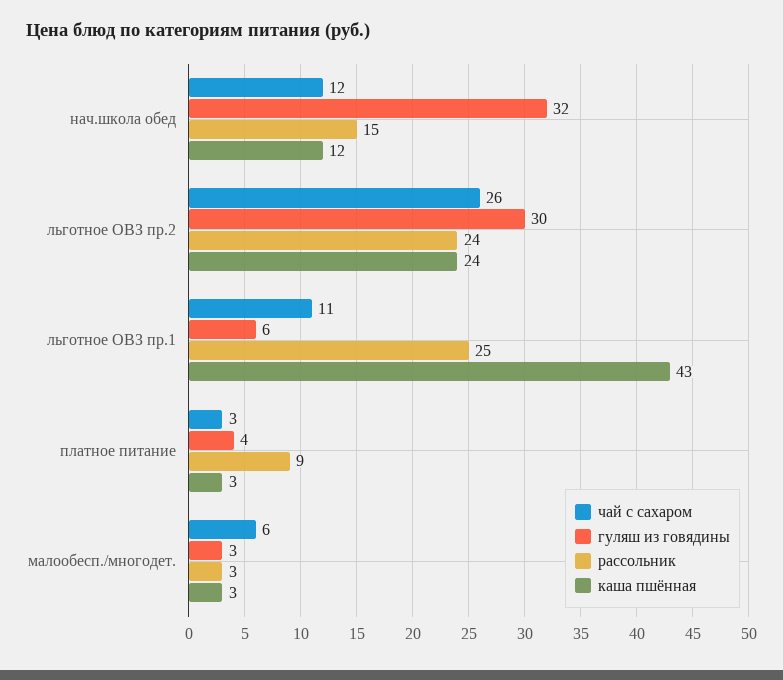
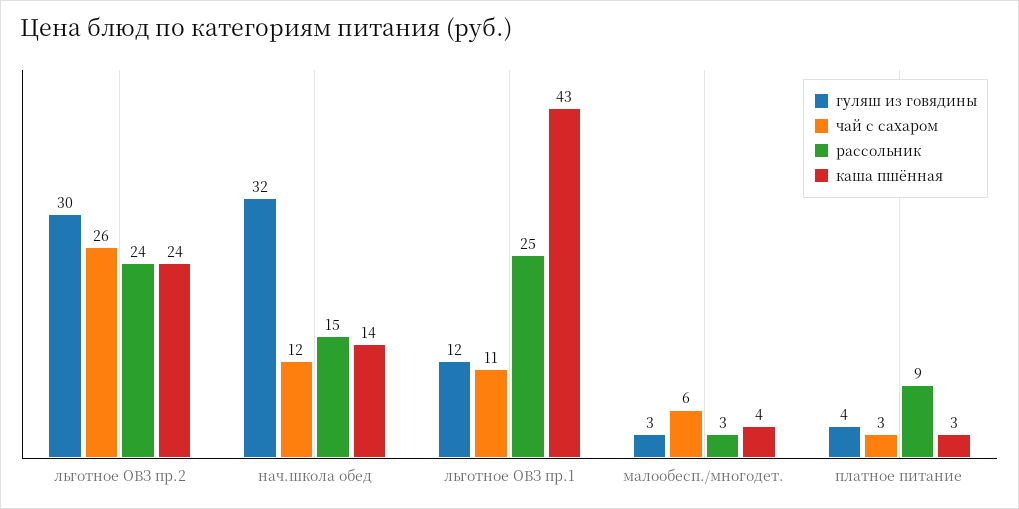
  {
    "чай с сахаром": {
      "нач.школа обед": 12,
      "льготное ОВЗ пр.2": 26,
      "льготное ОВЗ пр.1": 11,
      "платное питание": 3,
      "малообесп./многодет.": 6
    },
    "гуляш из говядины": {
      "нач.школа обед": 32,
      "льготное ОВЗ пр.2": 30,
-     "льготное ОВЗ пр.1": 6,
+     "льготное ОВЗ пр.1": 12,
      "платное питание": 4,
      "малообесп./многодет.": 3
    },
    "рассольник": {
      "нач.школа обед": 15,
      "льготное ОВЗ пр.2": 24,
      "льготное ОВЗ пр.1": 25,
      "платное питание": 9,
      "малообесп./многодет.": 3
    },
    "каша пшённая": {
-     "нач.школа обед": 12,
+     "нач.школа обед": 14,
      "льготное ОВЗ пр.2": 24,
      "льготное ОВЗ пр.1": 43,
      "платное питание": 3,
-     "малообесп./многодет.": 3
+     "малообесп./многодет.": 4
    }
  }

